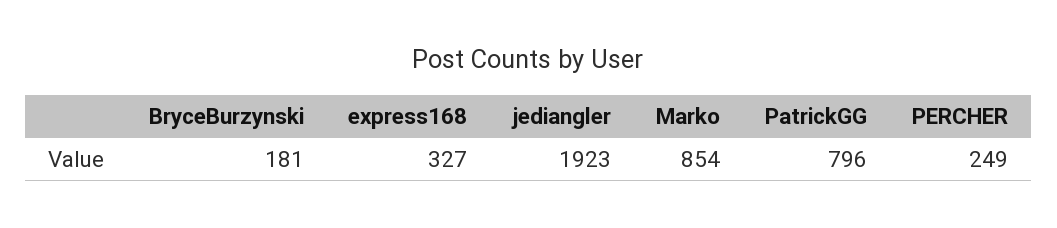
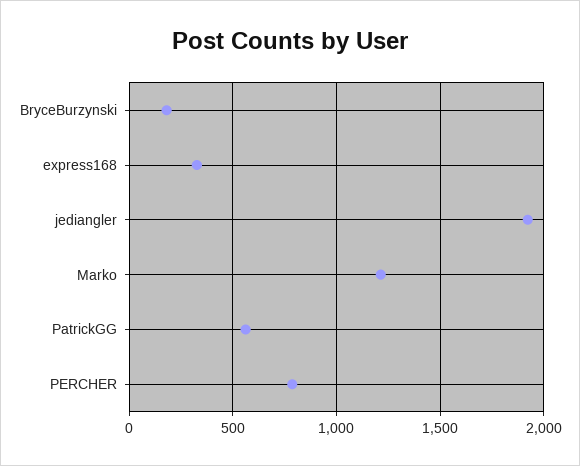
  {
    "BryceBurzynski": 181,
    "express168": 327,
    "jediangler": 1923,
-   "Marko": 854,
+   "Marko": 1200,
-   "PatrickGG": 796,
+   "PatrickGG": 550,
-   "PERCHER": 249
+   "PERCHER": 800
  }

